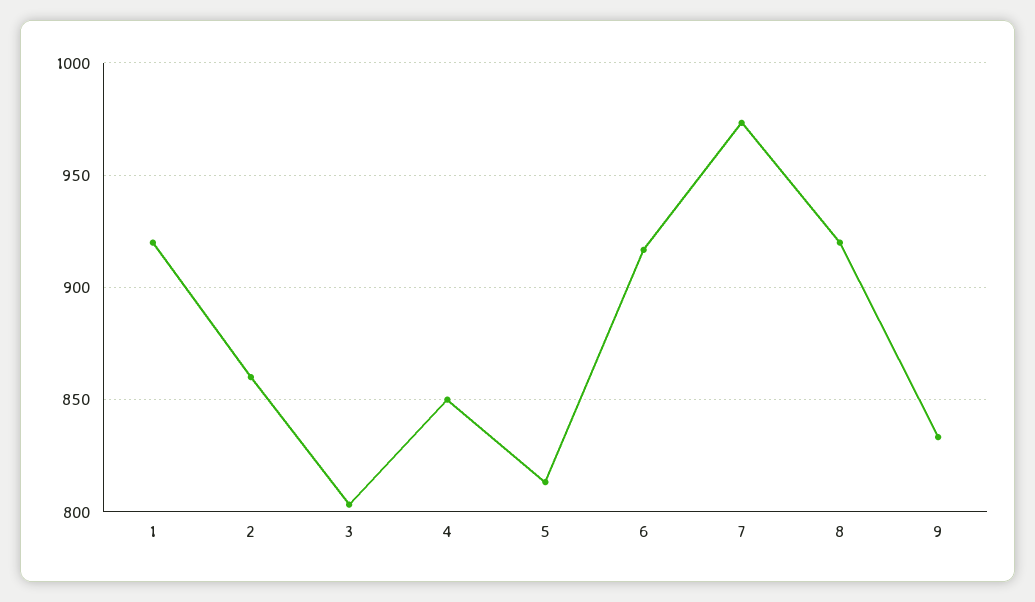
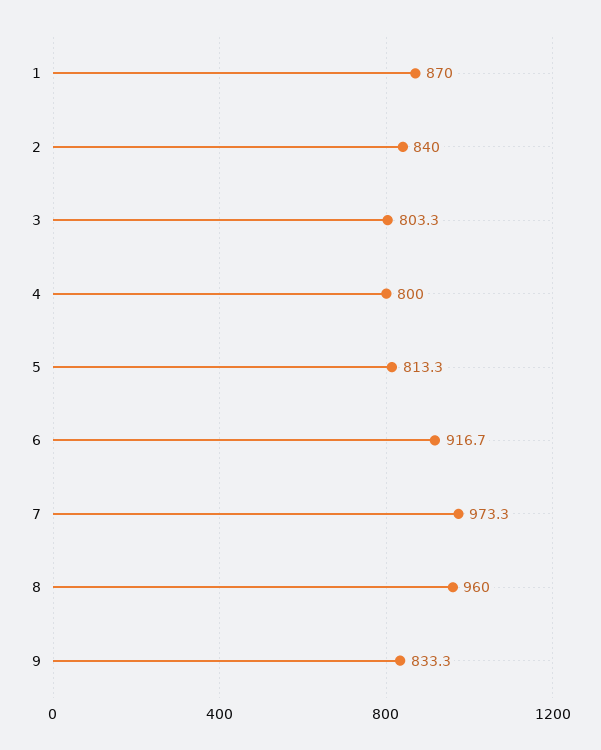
  {
-   "1": 920,
+   "1": 870,
-   "2": 860,
+   "2": 840,
    "3": 803.3,
-   "4": 850,
+   "4": 800,
    "5": 813.3,
    "6": 916.7,
    "7": 973.3,
-   "8": 920,
+   "8": 960,
    "9": 833.3
  }

